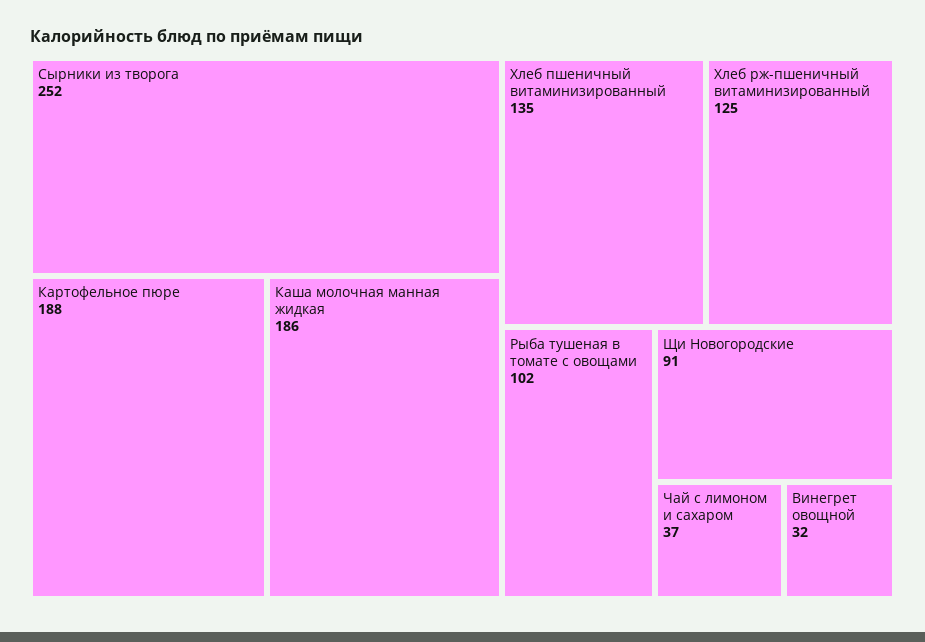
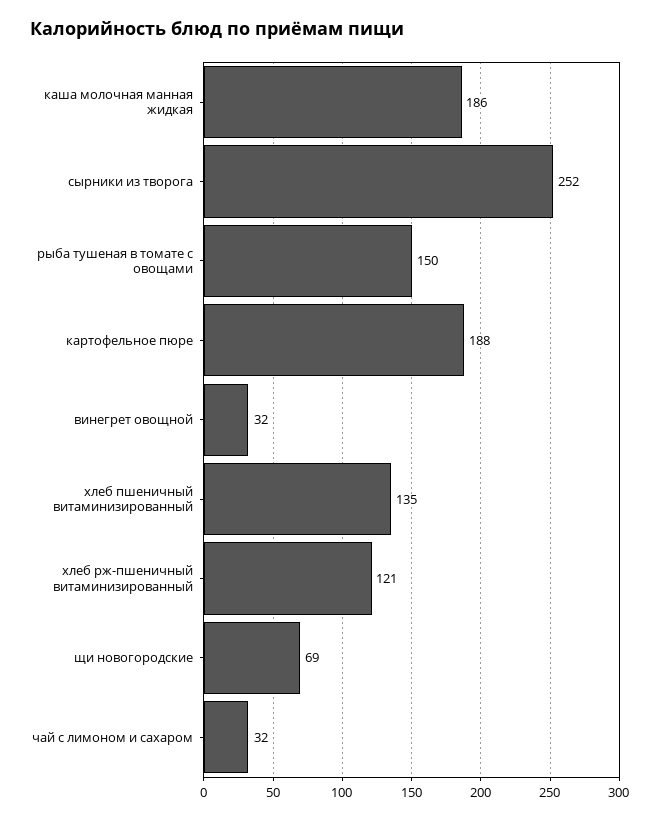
  {
    "Сырники из творога": 252,
    "Картофельное пюре": 188,
    "Каша молочная манная жидкая": 186,
    "Хлеб пшеничный витаминизированный": 135,
-   "Хлеб рж-пшеничный витаминизированный": 125,
+   "Хлеб рж-пшеничный витаминизированный": 121,
-   "Рыба тушеная в томате с овощами": 102,
+   "Рыба тушеная в томате с овощами": 150,
-   "Щи Новогородские": 91,
+   "Щи Новогородские": 69,
-   "Чай с лимоном и сахаром": 37,
+   "Чай с лимоном и сахаром": 32,
    "Винегрет овощной": 32
  }

